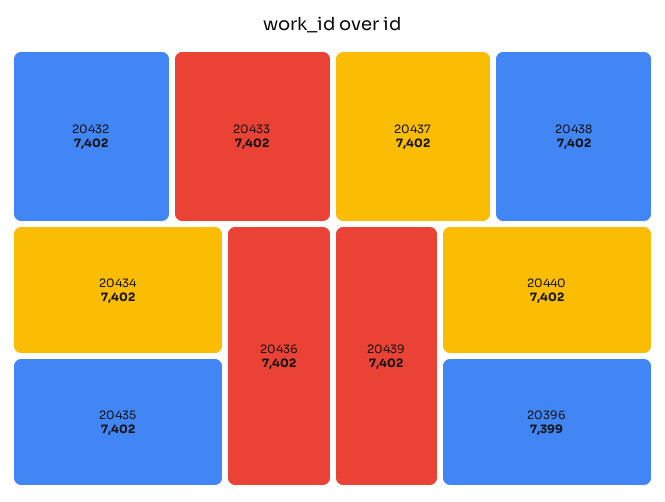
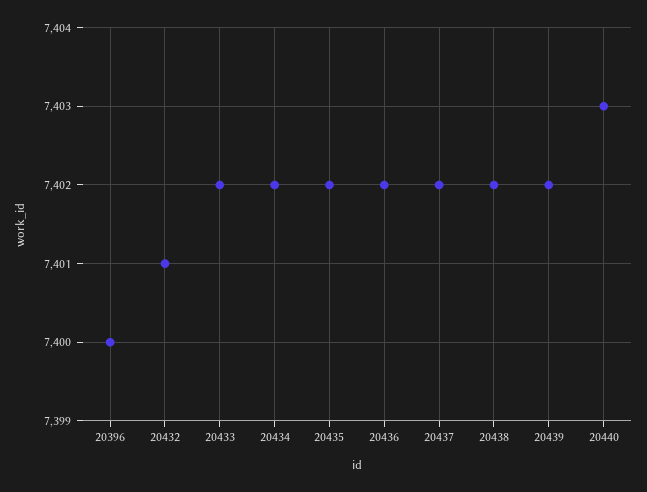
  {
-   "20432": 7402,
+   "20432": 7401,
    "20433": 7402,
    "20434": 7402,
    "20435": 7402,
    "20436": 7402,
    "20437": 7402,
    "20438": 7402,
    "20439": 7402,
-   "20440": 7402,
+   "20440": 7403,
-   "20396": 7399
+   "20396": 7400
  }

